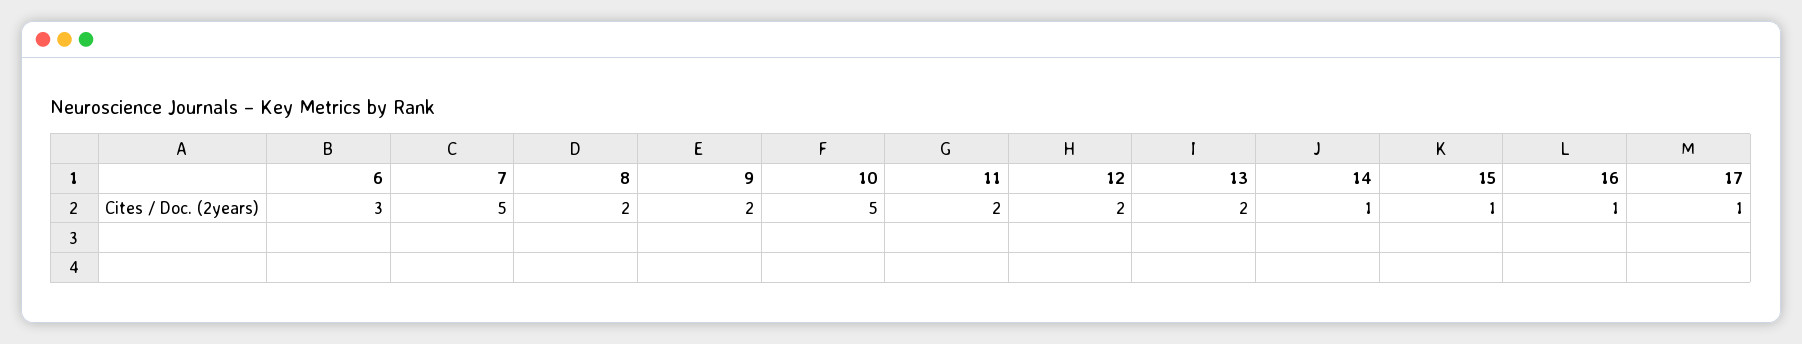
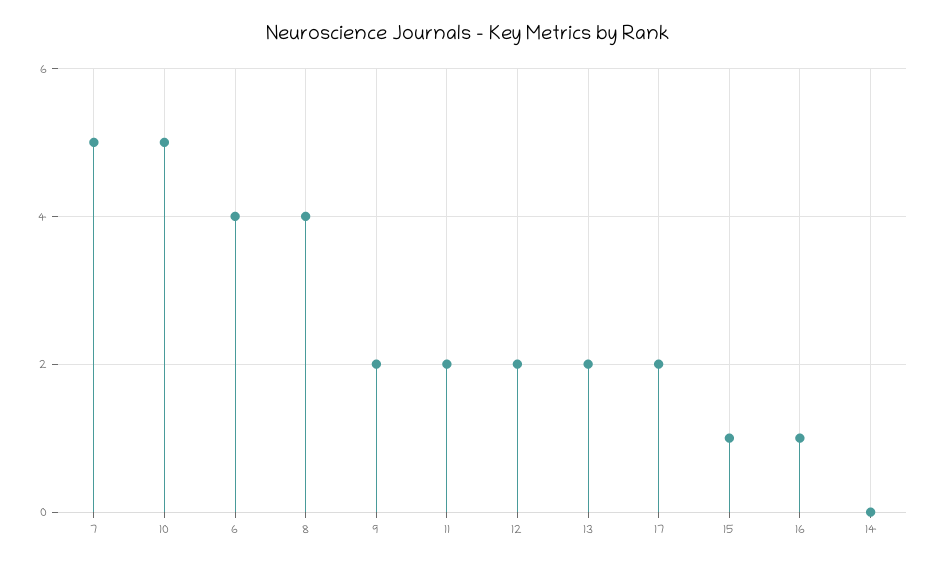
  {
-   "6": 3,
+   "6": 4,
    "7": 5,
-   "8": 2,
+   "8": 4,
    "9": 2,
    "10": 5,
    "11": 2,
    "12": 2,
    "13": 2,
-   "14": 1,
+   "14": 0,
    "15": 1,
    "16": 1,
-   "17": 1
+   "17": 2
  }

